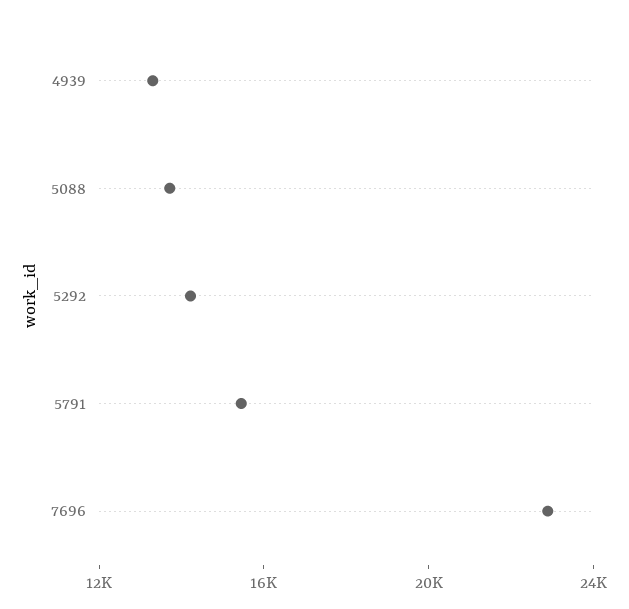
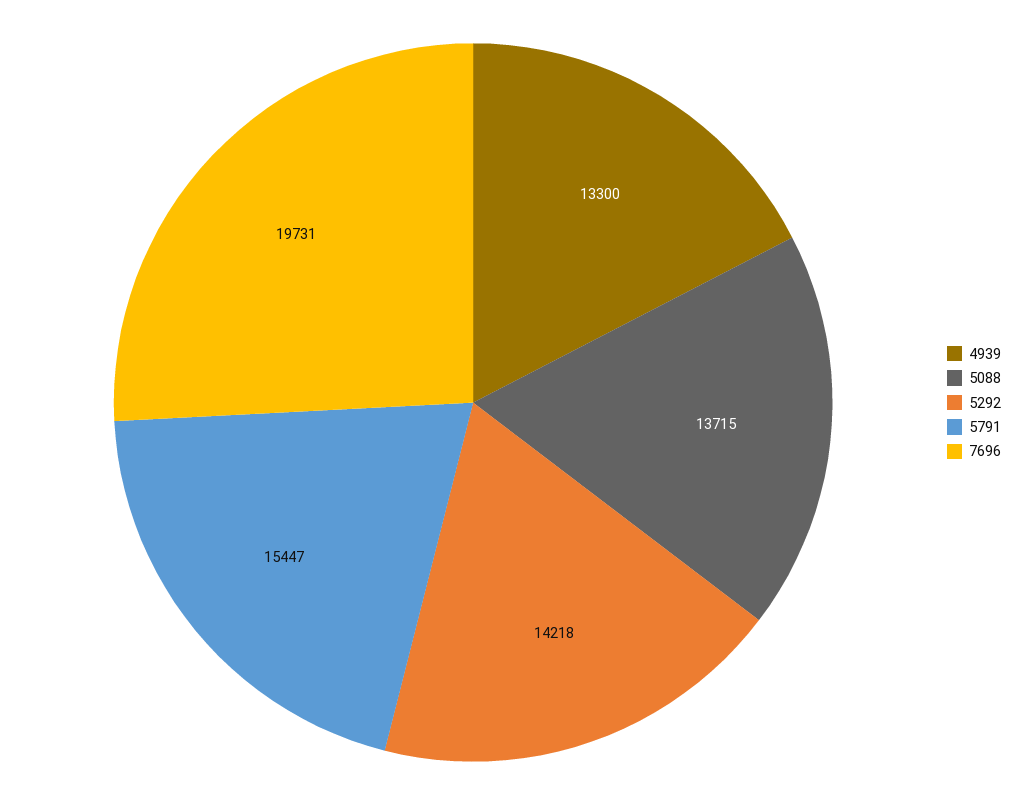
  {
    "4939": 13300,
    "5088": 13715,
    "5292": 14218,
    "5791": 15447,
-   "7696": 23000
+   "7696": 19731
  }

